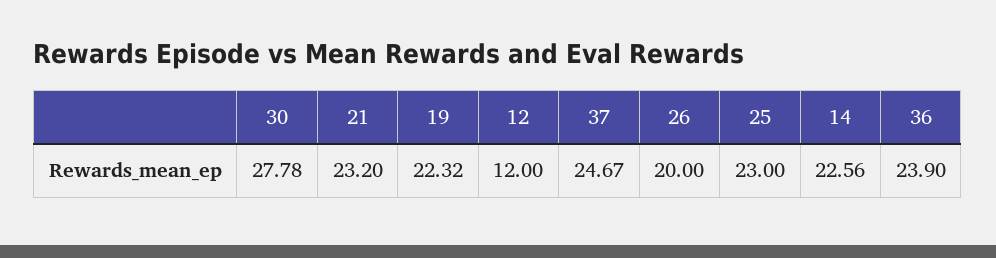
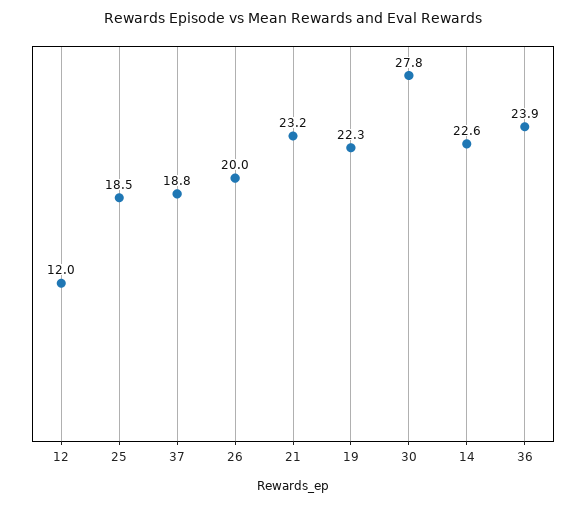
  {
    "30": 27.78,
    "21": 23.2,
    "19": 22.32,
    "12": 12,
-   "37": 24.67,
+   "37": 18.8,
    "26": 20,
-   "25": 23,
+   "25": 18.5,
    "14": 22.56,
    "36": 23.9
  }

